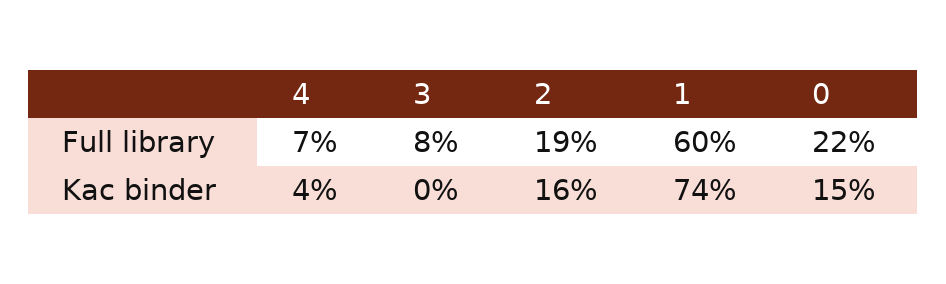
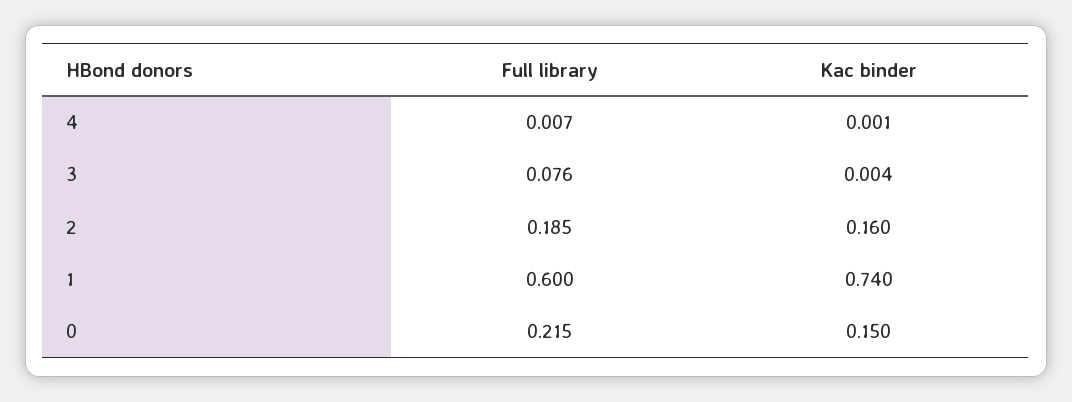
  {
    "4": {
-     "Full library": 0.07,
+     "Full library": 0.007,
-     "Kac binder": 0.04
+     "Kac binder": 0.001
    },
    "3": {
      "Full library": 0.076,
      "Kac binder": 0.004
    },
    "2": {
      "Full library": 0.185,
      "Kac binder": 0.16
    },
    "1": {
      "Full library": 0.6,
      "Kac binder": 0.74
    },
    "0": {
      "Full library": 0.215,
      "Kac binder": 0.15
    }
  }

